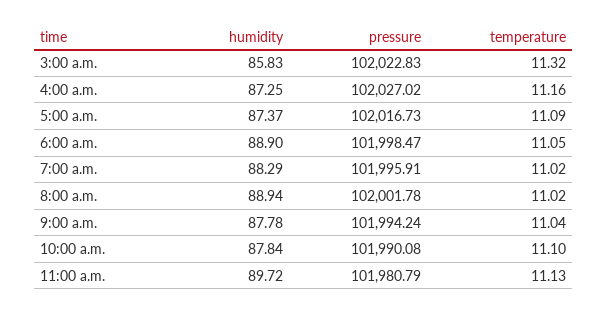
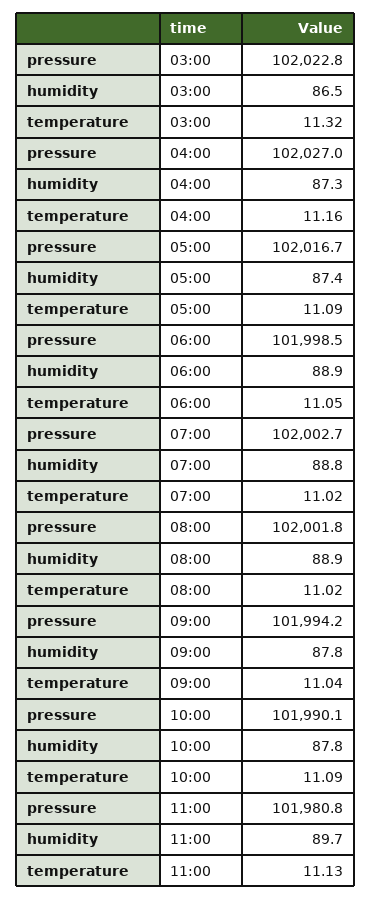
  {
    "humidity": {
-     "3:00 a.m.": 85.83,
+     "3:00 a.m.": 86.5,
      "4:00 a.m.": 87.25,
      "5:00 a.m.": 87.37,
      "6:00 a.m.": 88.9,
-     "7:00 a.m.": 88.29,
+     "7:00 a.m.": 88.8,
      "8:00 a.m.": 88.94,
      "9:00 a.m.": 87.78,
      "10:00 a.m.": 87.84,
      "11:00 a.m.": 89.72
    },
    "pressure": {
      "3:00 a.m.": 102022.83,
      "4:00 a.m.": 102027.02,
      "5:00 a.m.": 102016.73,
      "6:00 a.m.": 101998.47,
-     "7:00 a.m.": 101995.91,
+     "7:00 a.m.": 102002.7,
      "8:00 a.m.": 102001.78,
      "9:00 a.m.": 101994.24,
      "10:00 a.m.": 101990.08,
      "11:00 a.m.": 101980.79
    },
    "temperature": {
      "3:00 a.m.": 11.32,
      "4:00 a.m.": 11.16,
      "5:00 a.m.": 11.09,
      "6:00 a.m.": 11.05,
      "7:00 a.m.": 11.02,
      "8:00 a.m.": 11.02,
      "9:00 a.m.": 11.04,
-     "10:00 a.m.": 11.1,
+     "10:00 a.m.": 11.09,
      "11:00 a.m.": 11.13
    }
  }

